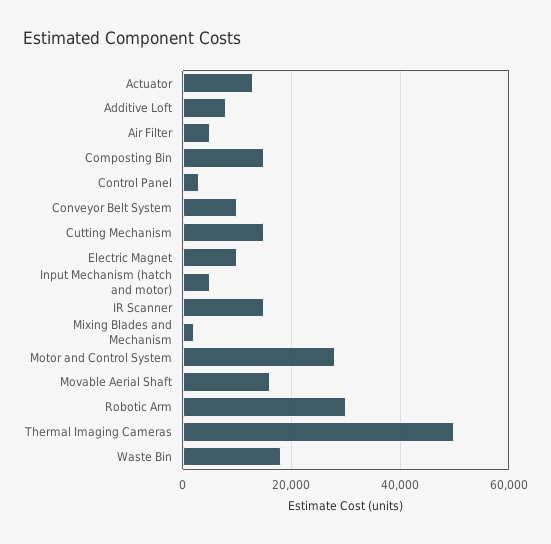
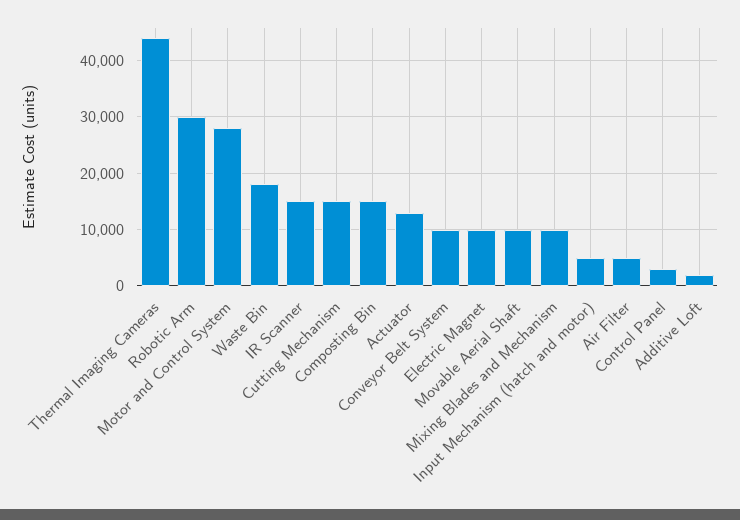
  {
    "Actuator": 14000,
-   "Additive Loft": 8000,
+   "Additive Loft": 2000,
    "Air Filter": 6000,
    "Composting Bin": 16000,
    "Control Panel": 4000,
    "Conveyor Belt System": 10000,
    "Cutting Mechanism": 16000,
    "Electric Magnet": 10000,
    "Input Mechanism (hatch and motor)": 6000,
    "IR Scanner": 16000,
-   "Mixing Blades and Mechanism": 2000,
+   "Mixing Blades and Mechanism": 10000,
    "Motor and Control System": 28000,
-   "Movable Aerial Shaft": 16000,
+   "Movable Aerial Shaft": 10000,
    "Robotic Arm": 30000,
-   "Thermal Imaging Cameras": 50000,
+   "Thermal Imaging Cameras": 44000,
    "Waste Bin": 18000
  }

